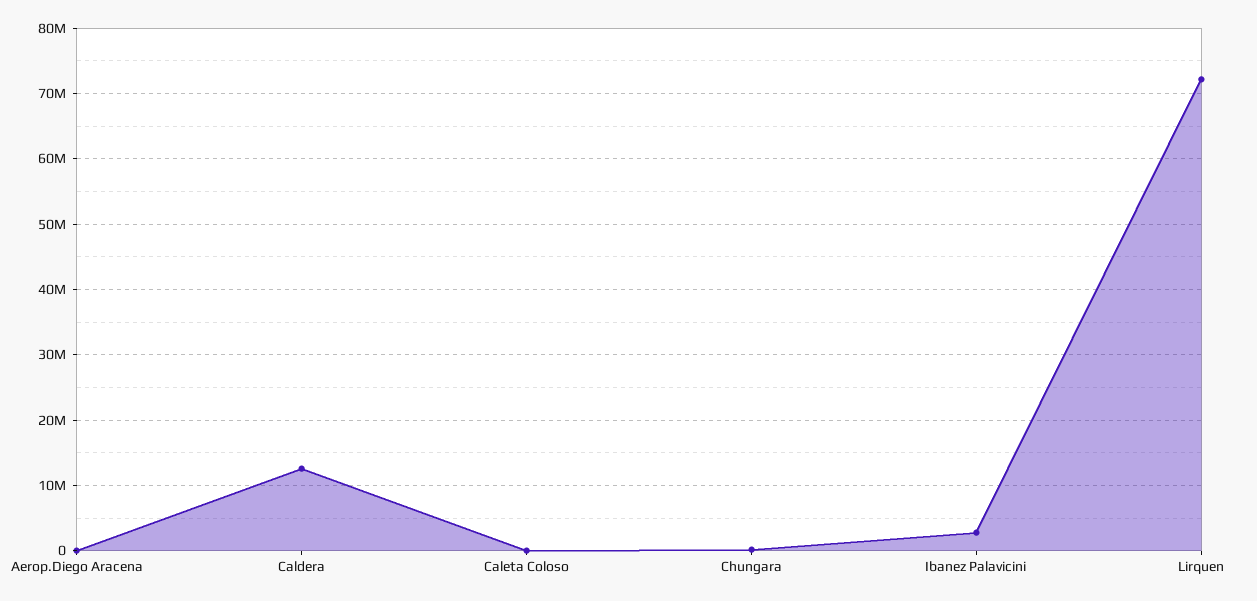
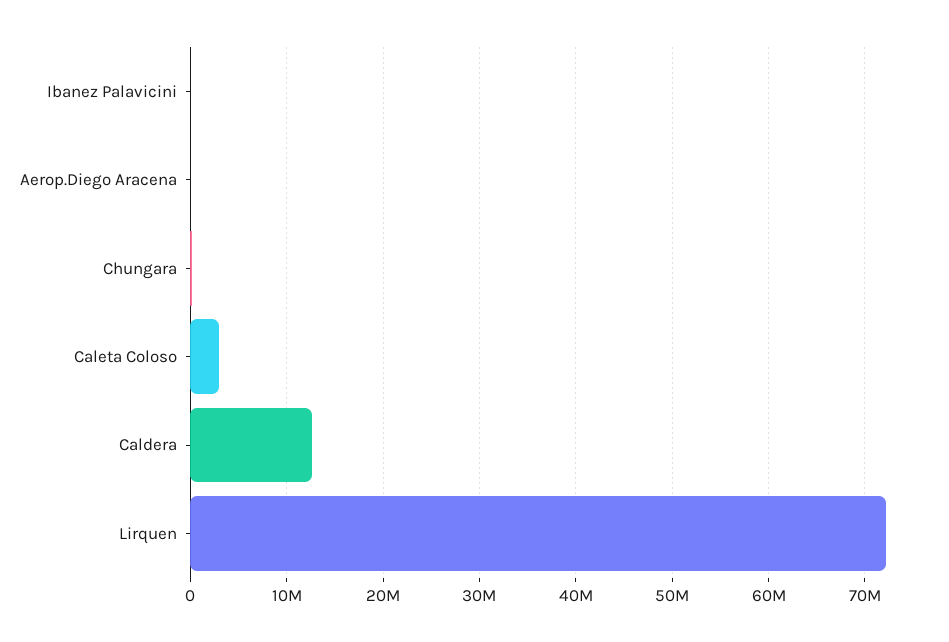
  {
    "Aerop.Diego Aracena": 0,
    "Caldera": 13000000,
-   "Caleta Coloso": 0,
+   "Caleta Coloso": 3000000,
    "Chungara": 0,
-   "Ibanez Palavicini": 3000000,
+   "Ibanez Palavicini": 0,
    "Lirquen": 72000000
  }

